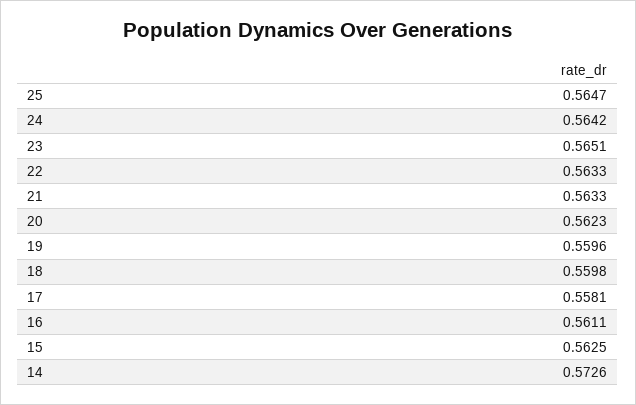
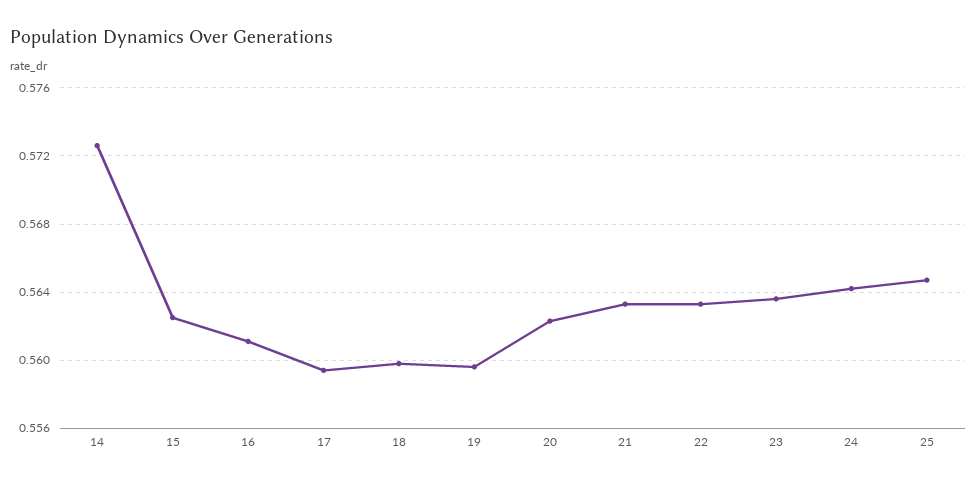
  {
    "25": 0.5647,
    "24": 0.5642,
-   "23": 0.5651,
+   "23": 0.5635,
    "22": 0.5633,
    "21": 0.5633,
    "20": 0.5623,
    "19": 0.5596,
    "18": 0.5598,
-   "17": 0.5581,
+   "17": 0.5595,
    "16": 0.5611,
    "15": 0.5625,
    "14": 0.5726
  }

